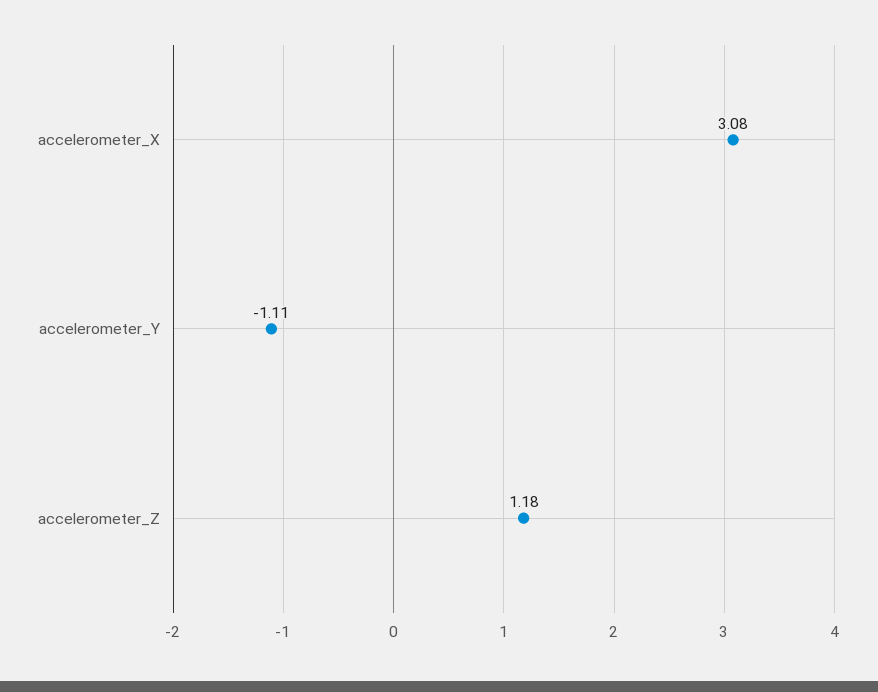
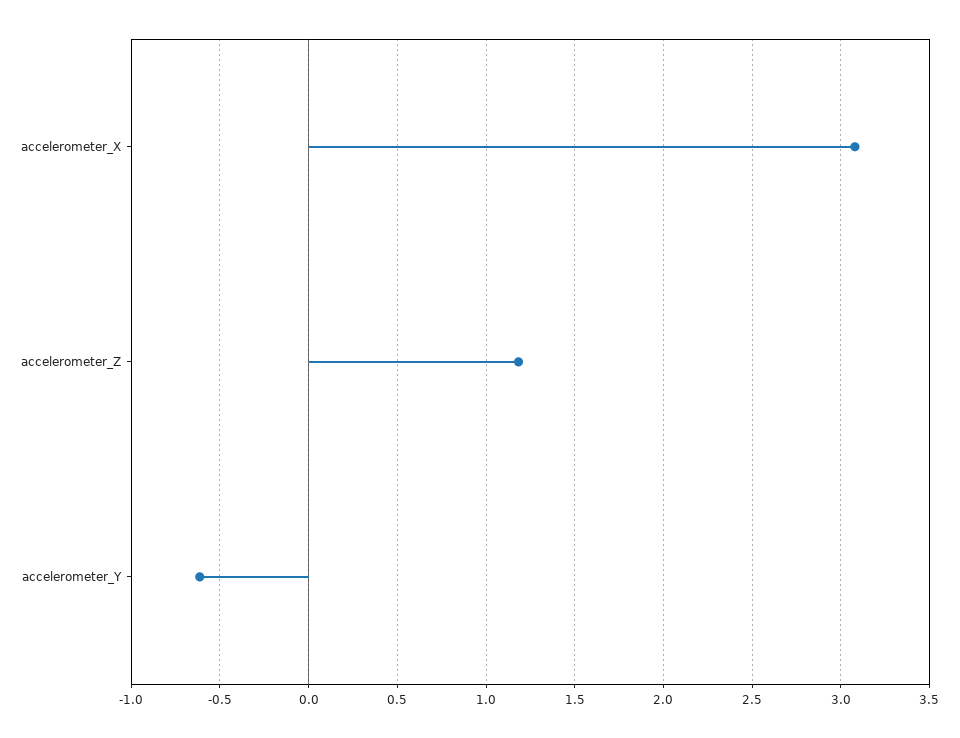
  {
    "accelerometer_X": 3.08,
-   "accelerometer_Y": -1.11,
+   "accelerometer_Y": -0.6,
    "accelerometer_Z": 1.18
  }

